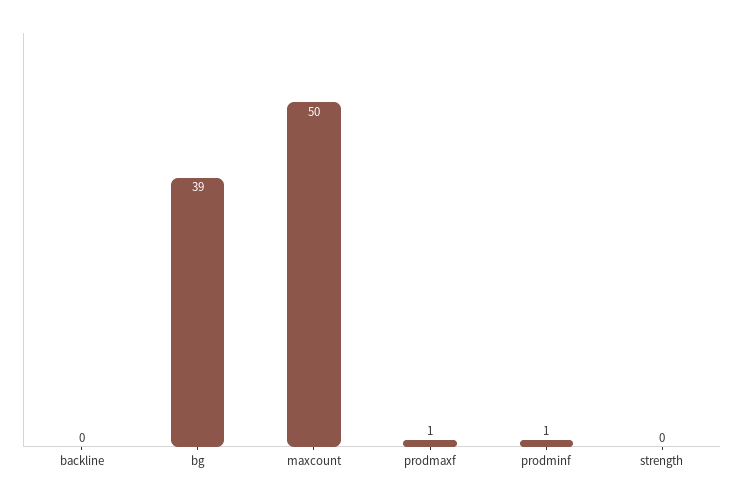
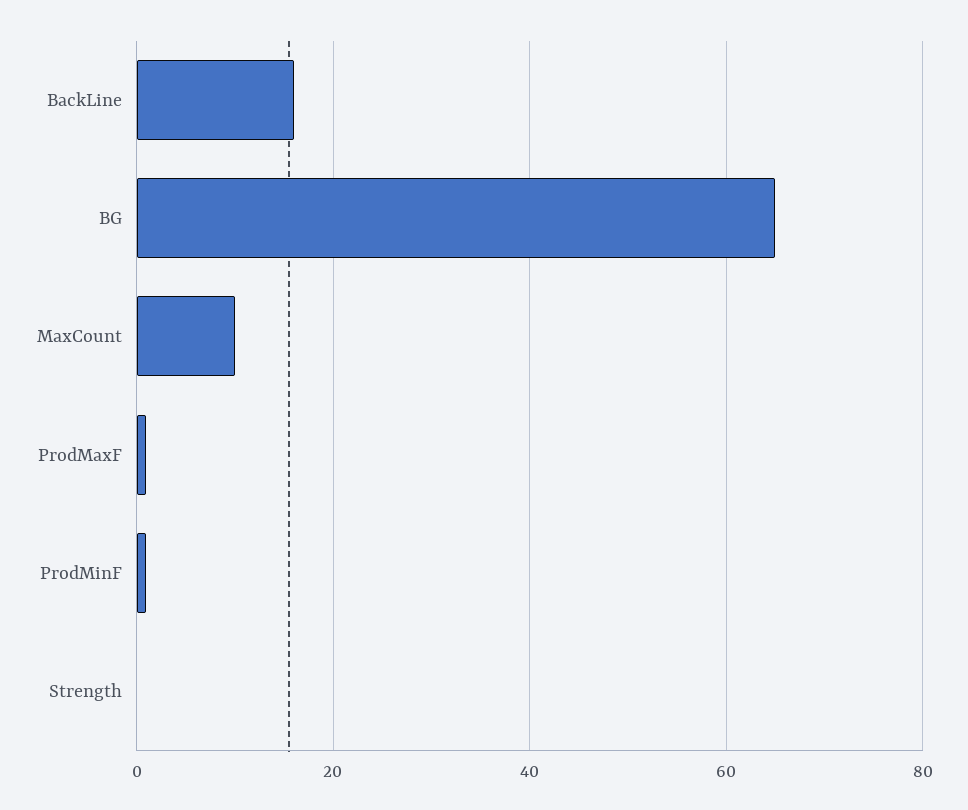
  {
-   "backline": 0,
+   "backline": 15,
-   "bg": 39,
+   "bg": 65,
-   "maxcount": 50,
+   "maxcount": 10,
    "prodmaxf": 1,
    "prodminf": 1,
    "strength": 0
  }

